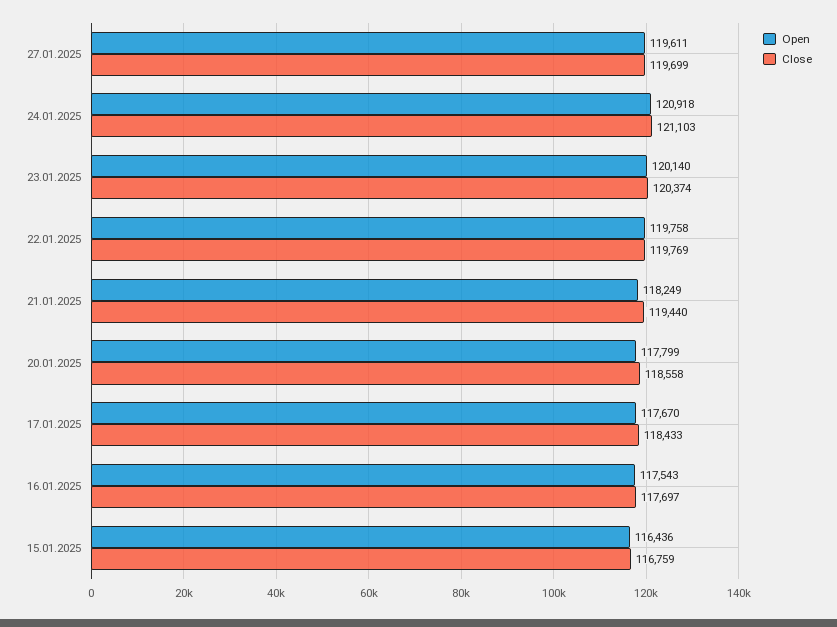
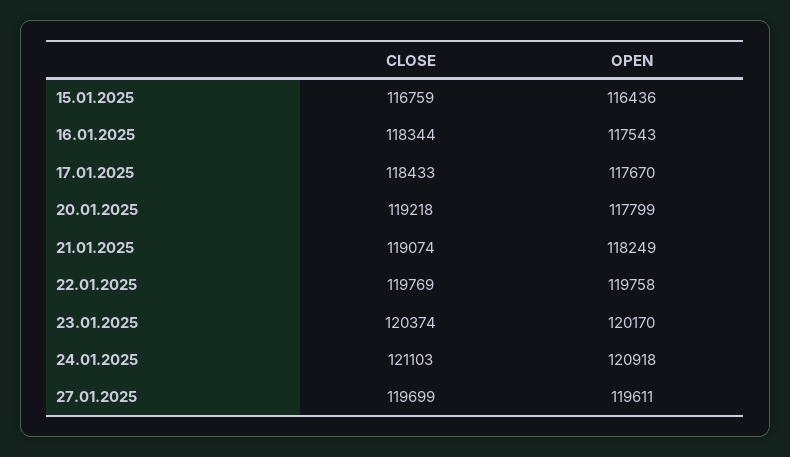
  {
    "Open": {
      "27.01.2025": 119611,
      "24.01.2025": 120918,
-     "23.01.2025": 120140,
+     "23.01.2025": 120170,
      "22.01.2025": 119758,
      "21.01.2025": 118249,
      "20.01.2025": 117799,
      "17.01.2025": 117670,
      "16.01.2025": 117543,
      "15.01.2025": 116436
    },
    "Close": {
      "27.01.2025": 119699,
      "24.01.2025": 121103,
      "23.01.2025": 120374,
      "22.01.2025": 119769,
-     "21.01.2025": 119440,
+     "21.01.2025": 119074,
-     "20.01.2025": 118558,
+     "20.01.2025": 119218,
      "17.01.2025": 118433,
-     "16.01.2025": 117697,
+     "16.01.2025": 118344,
      "15.01.2025": 116759
    }
  }

